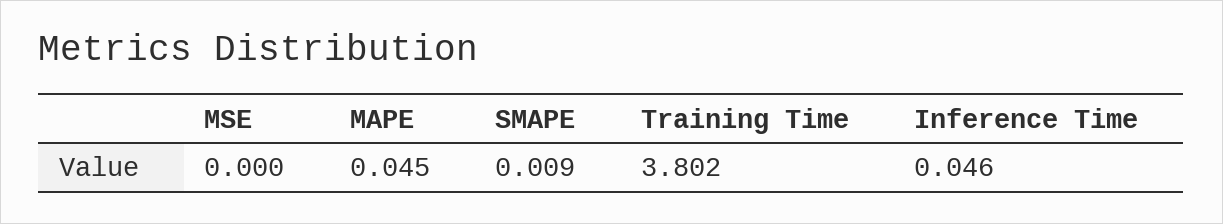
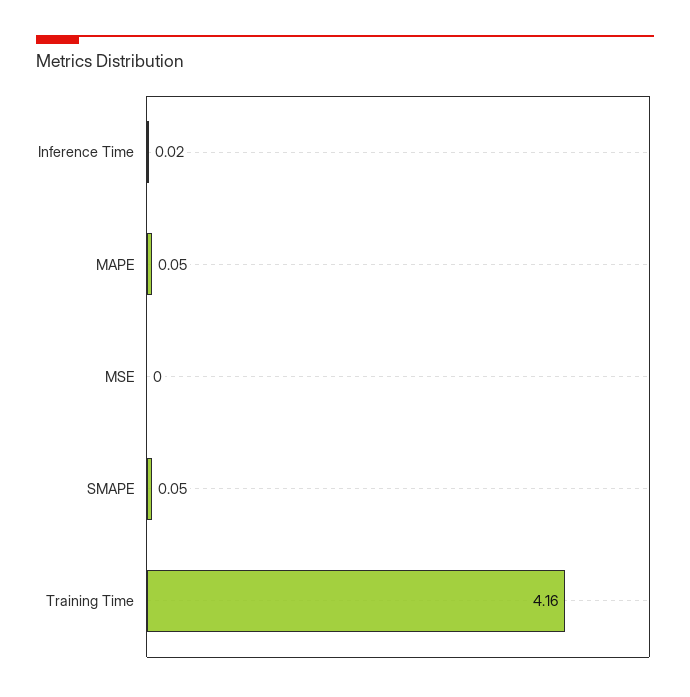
  {
    "MSE": 0,
    "MAPE": 0.045,
-   "SMAPE": 0.009,
+   "SMAPE": 0.05,
-   "Training Time": 3.802,
+   "Training Time": 4.16,
-   "Inference Time": 0.046
+   "Inference Time": 0.02
  }

